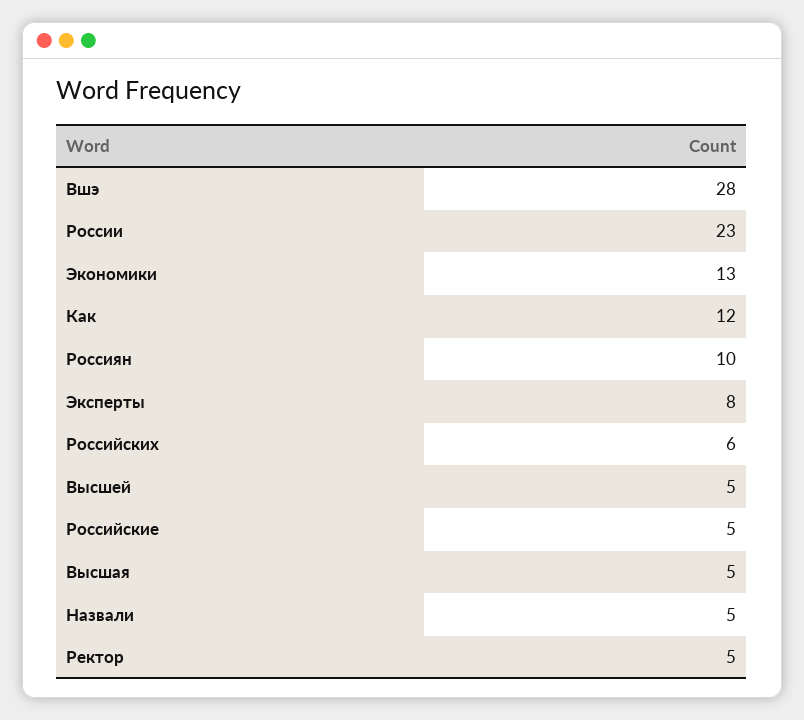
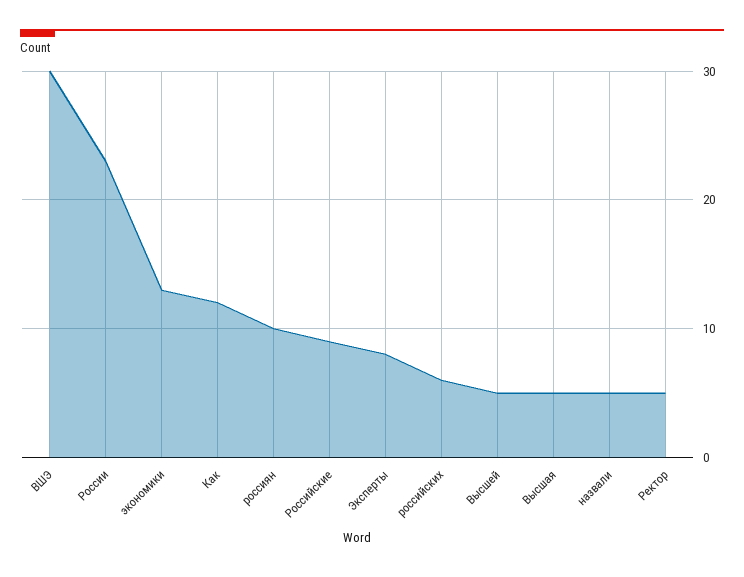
  {
-   "Вшэ": 28,
+   "Вшэ": 30,
    "России": 23,
    "Экономики": 13,
    "Как": 12,
    "Россиян": 10,
    "Эксперты": 8,
    "Российских": 6,
    "Высшей": 5,
-   "Российские": 5,
+   "Российские": 9,
    "Высшая": 5,
    "Назвали": 5,
    "Ректор": 5
  }

